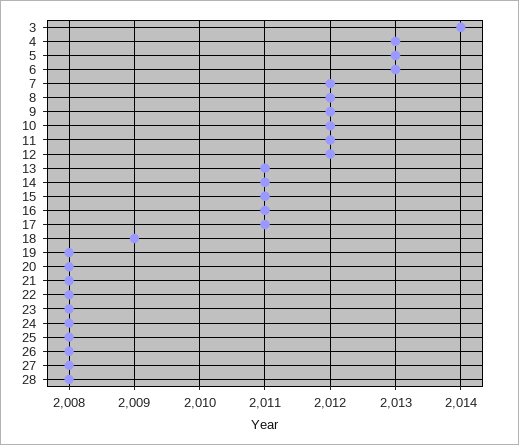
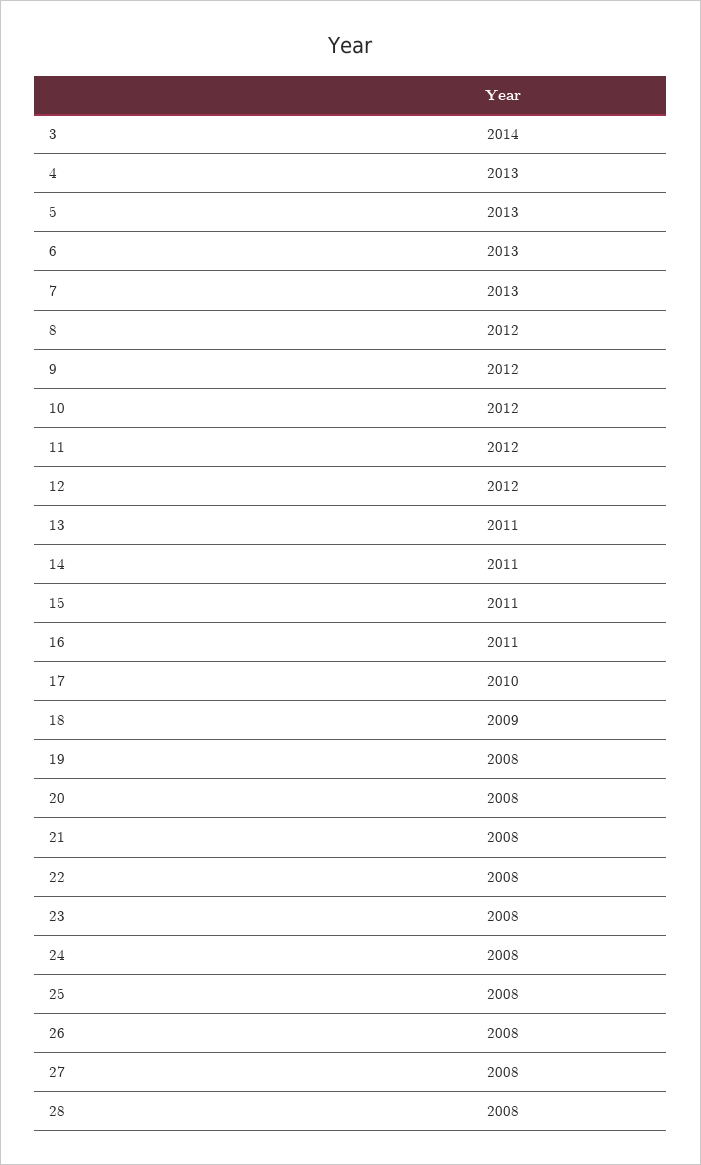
  {
    "3": 2014,
    "4": 2013,
    "5": 2013,
    "6": 2013,
-   "7": 2012,
+   "7": 2013,
    "8": 2012,
    "9": 2012,
    "10": 2012,
    "11": 2012,
    "12": 2012,
    "13": 2011,
    "14": 2011,
    "15": 2011,
    "16": 2011,
-   "17": 2011,
+   "17": 2010,
    "18": 2009,
    "19": 2008,
    "20": 2008,
    "21": 2008,
    "22": 2008,
    "23": 2008,
    "24": 2008,
    "25": 2008,
    "26": 2008,
    "27": 2008,
    "28": 2008
  }

